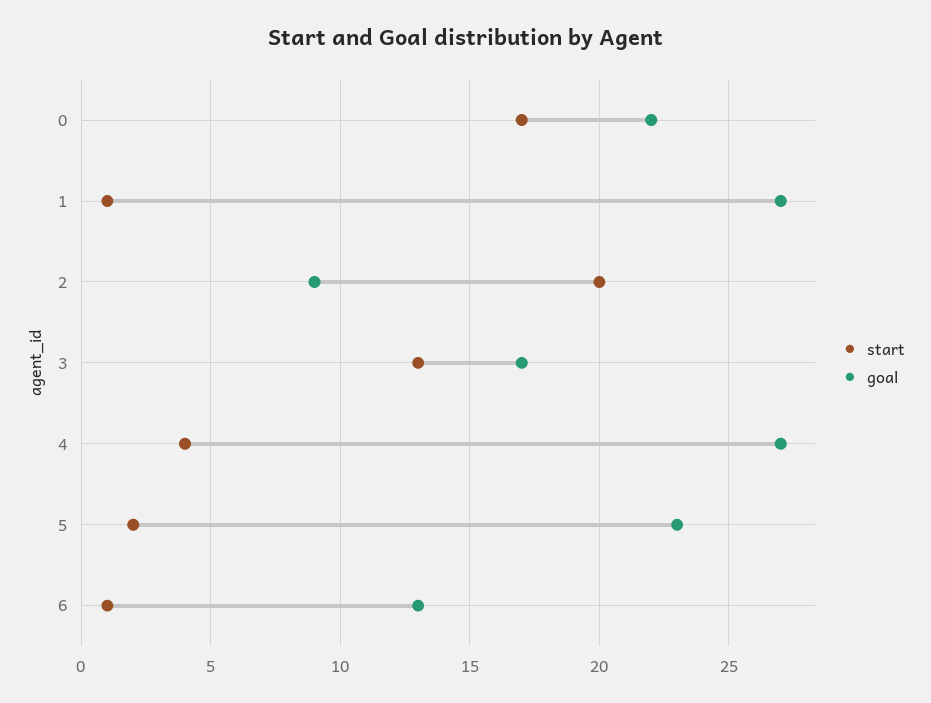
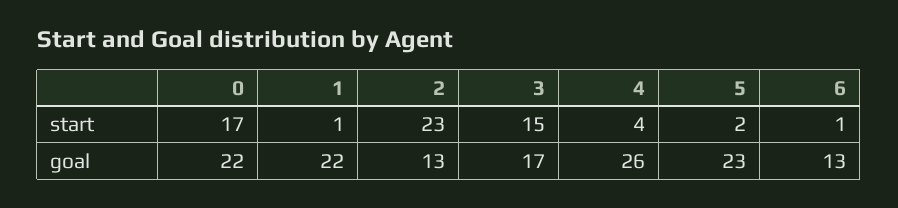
  {
    "start": {
      "0": 17,
      "1": 1,
-     "2": 20,
+     "2": 23,
-     "3": 13,
+     "3": 15,
      "4": 4,
      "5": 2,
      "6": 1
    },
    "goal": {
      "0": 22,
-     "1": 27,
+     "1": 22,
-     "2": 9,
+     "2": 13,
      "3": 17,
-     "4": 27,
+     "4": 26,
      "5": 23,
      "6": 13
    }
  }

